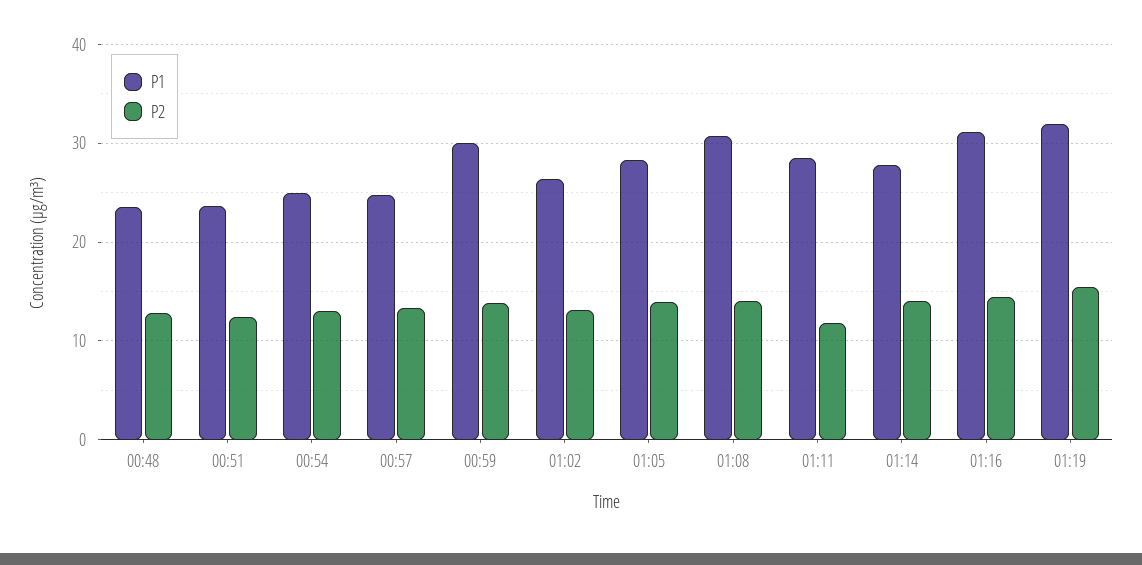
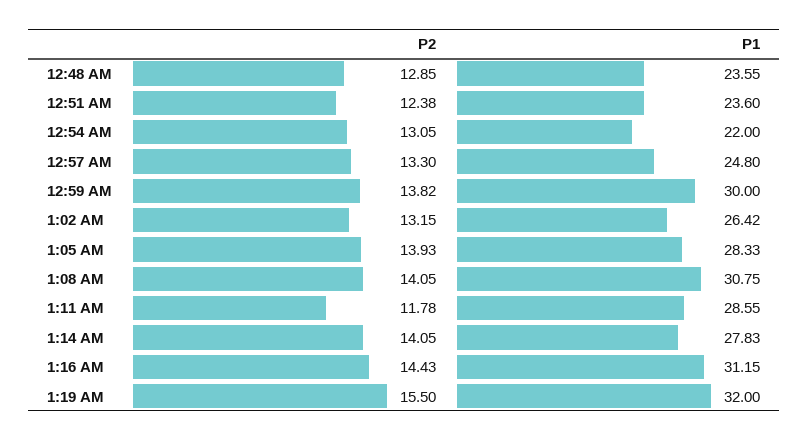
  {
    "P1": {
      "00:48": 23.55,
      "00:51": 23.6,
-     "00:54": 25,
+     "00:54": 22,
      "00:57": 24.8,
      "00:59": 30,
      "01:02": 26.42,
      "01:05": 28.33,
      "01:08": 30.75,
      "01:11": 28.55,
      "01:14": 27.83,
      "01:16": 31.15,
      "01:19": 32
    },
    "P2": {
      "00:48": 12.85,
      "00:51": 12.38,
      "00:54": 13.05,
      "00:57": 13.3,
      "00:59": 13.82,
      "01:02": 13.15,
      "01:05": 13.93,
      "01:08": 14.05,
      "01:11": 11.78,
      "01:14": 14.05,
      "01:16": 14.43,
      "01:19": 15.5
    }
  }

